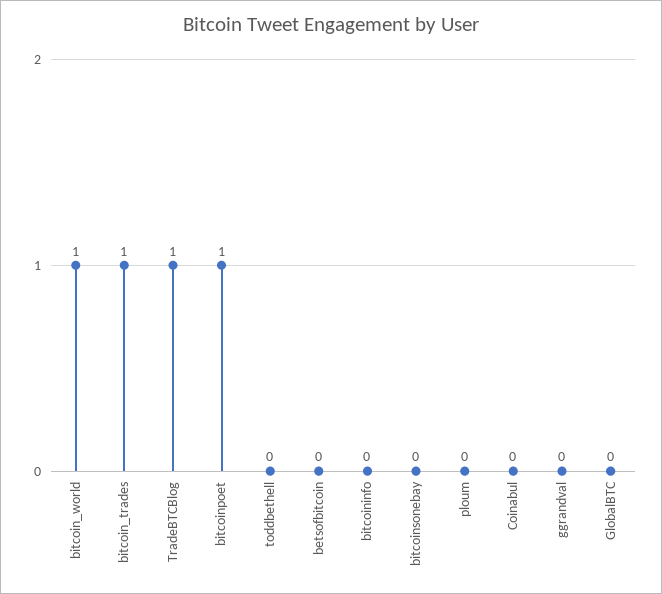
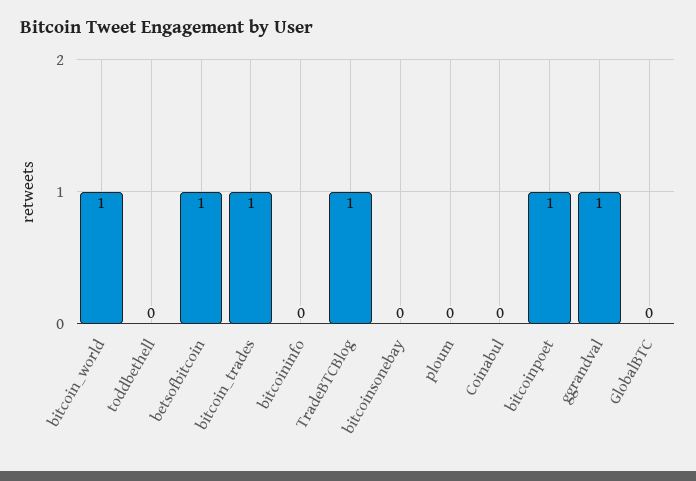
  {
    "bitcoin_world": 1,
    "bitcoin_trades": 1,
    "TradeBTCBlog": 1,
    "bitcoinpoet": 1,
    "toddbethell": 0,
-   "betsofbitcoin": 0,
+   "betsofbitcoin": 1,
    "bitcoininfo": 0,
    "bitcoinsonebay": 0,
    "ploum": 0,
    "Coinabul": 0,
-   "ggrandval": 0,
+   "ggrandval": 1,
    "GlobalBTC": 0
  }

